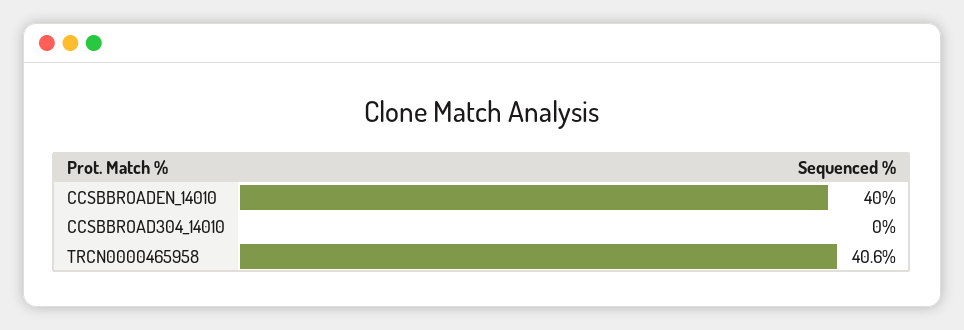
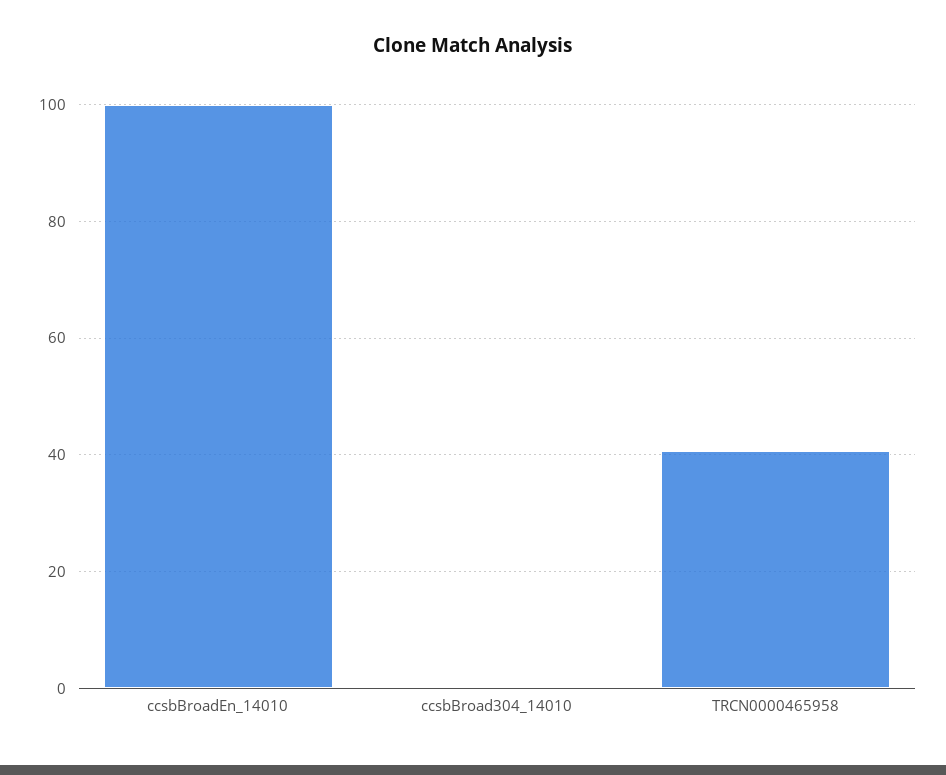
  {
-   "CCSBBROADEN_14010": 40,
+   "CCSBBROADEN_14010": 100,
    "CCSBBROAD304_14010": 0,
    "TRCN0000465958": 40.6
  }

